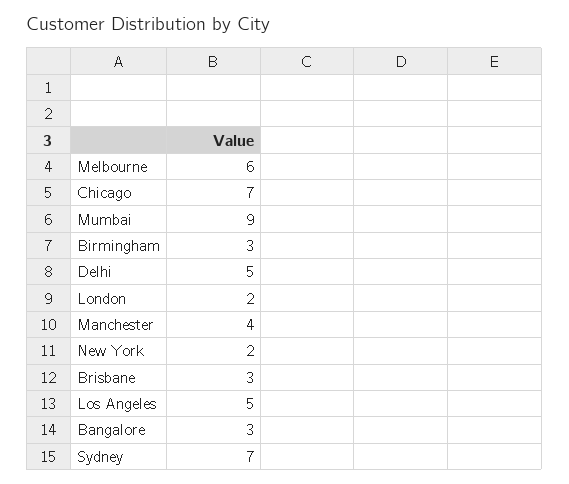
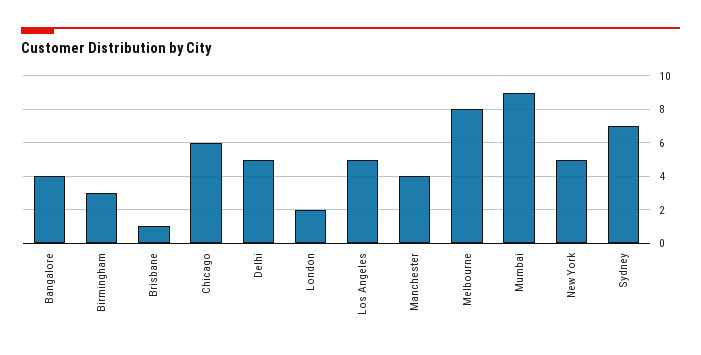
  {
-   "Melbourne": 6,
+   "Melbourne": 8,
-   "Chicago": 7,
+   "Chicago": 6,
    "Mumbai": 9,
    "Birmingham": 3,
    "Delhi": 5,
    "London": 2,
    "Manchester": 4,
-   "New York": 2,
+   "New York": 5,
-   "Brisbane": 3,
+   "Brisbane": 1,
    "Los Angeles": 5,
-   "Bangalore": 3,
+   "Bangalore": 4,
    "Sydney": 7
  }

